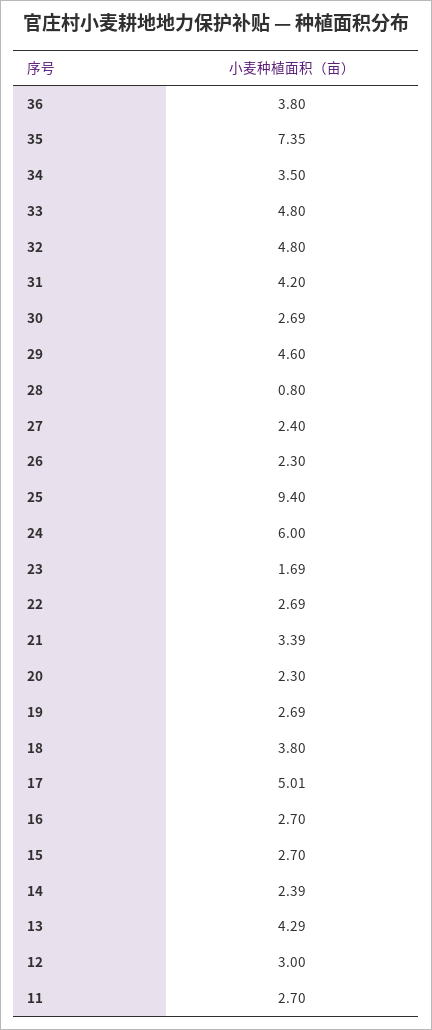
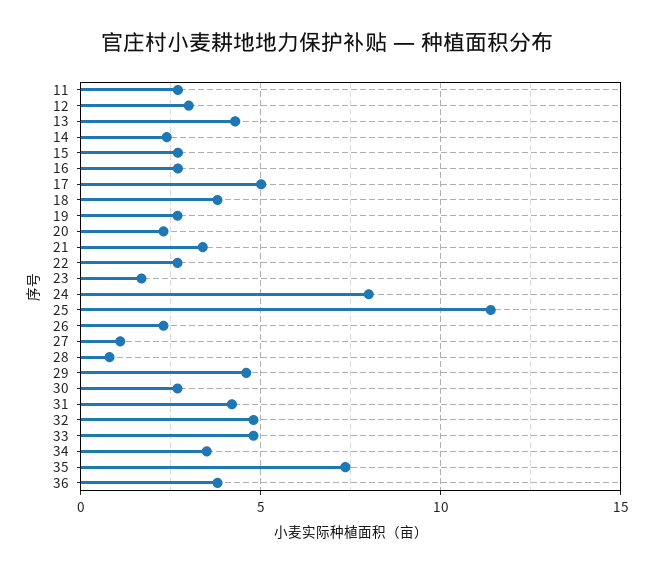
  {
    "36": 3.8,
    "35": 7.35,
    "34": 3.5,
    "33": 4.8,
    "32": 4.8,
    "31": 4.2,
    "30": 2.69,
    "29": 4.6,
    "28": 0.8,
-   "27": 2.4,
+   "27": 1,
    "26": 2.3,
-   "25": 9.4,
+   "25": 11.5,
-   "24": 6,
+   "24": 8,
    "23": 1.69,
    "22": 2.69,
    "21": 3.39,
    "20": 2.3,
    "19": 2.69,
    "18": 3.8,
    "17": 5.01,
    "16": 2.7,
    "15": 2.7,
    "14": 2.39,
    "13": 4.29,
    "12": 3,
    "11": 2.7
  }

